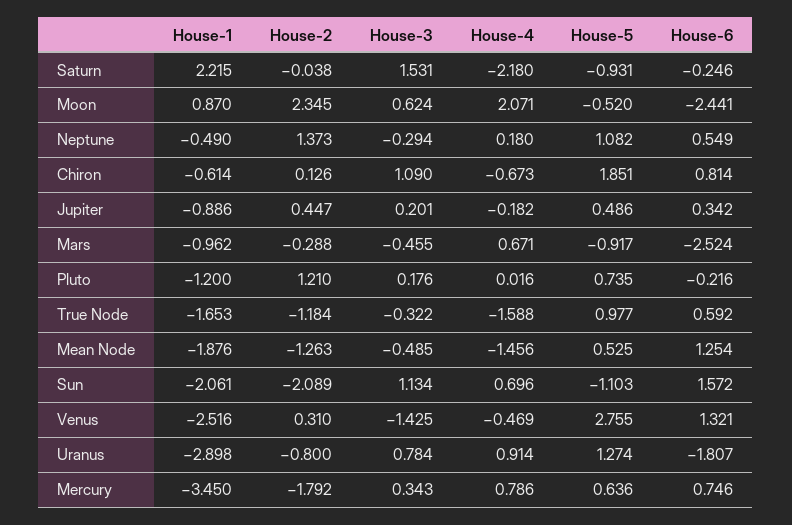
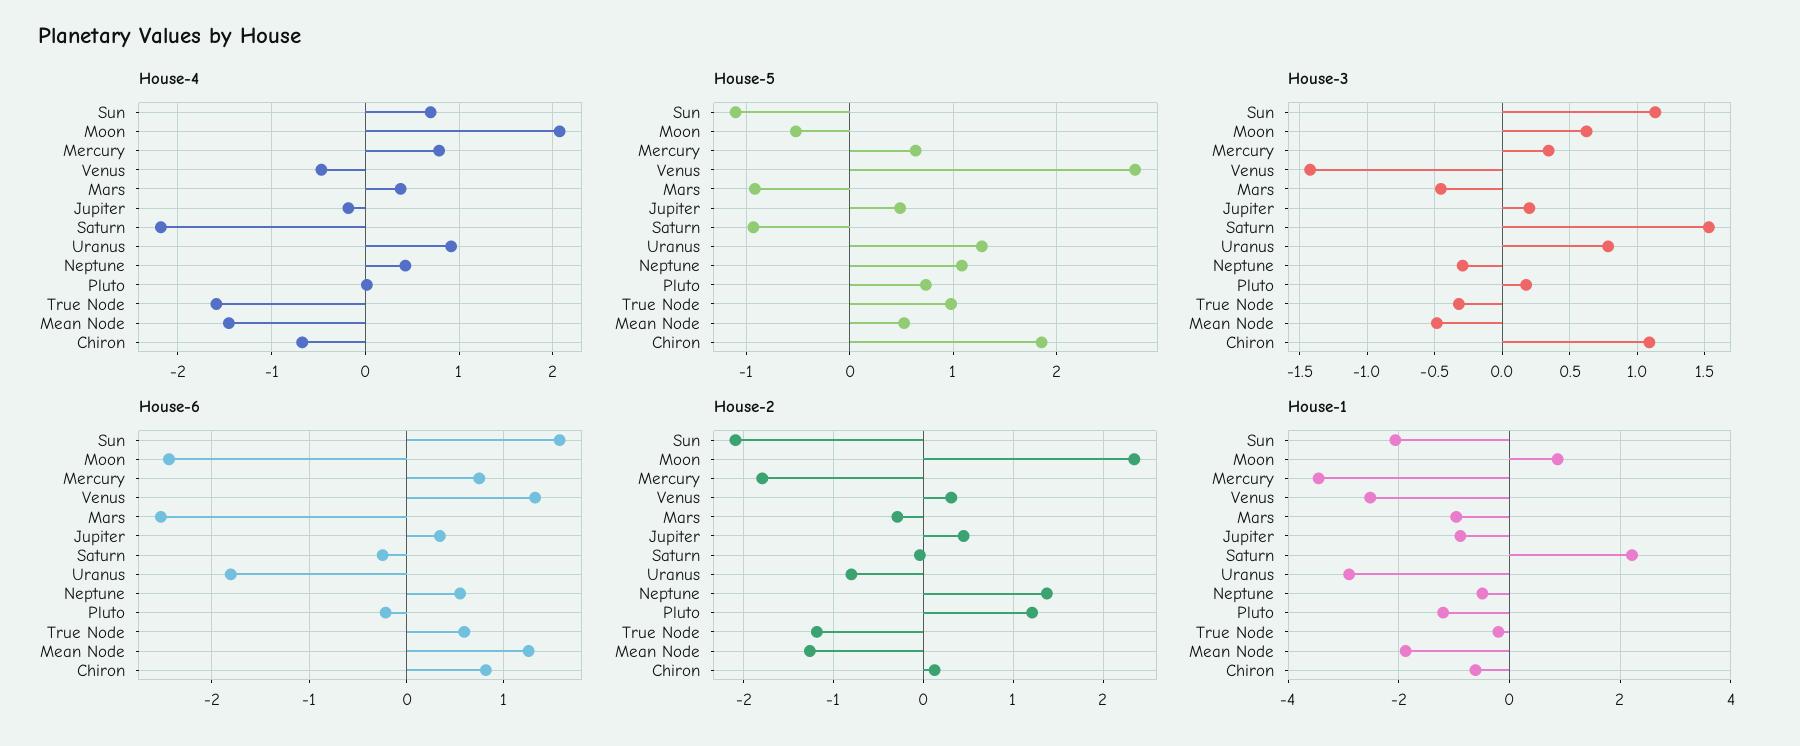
  {
    "House-1": {
      "Saturn": 2.215,
      "Moon": 0.87,
      "Neptune": -0.49,
      "Chiron": -0.614,
      "Jupiter": -0.886,
      "Mars": -0.962,
      "Pluto": -1.2,
-     "True Node": -1.653,
+     "True Node": -0.2,
      "Mean Node": -1.876,
      "Sun": -2.061,
      "Venus": -2.516,
      "Uranus": -2.898,
      "Mercury": -3.45
    },
    "House-2": {
      "Saturn": -0.038,
      "Moon": 2.345,
      "Neptune": 1.373,
      "Chiron": 0.126,
      "Jupiter": 0.447,
      "Mars": -0.288,
      "Pluto": 1.21,
      "True Node": -1.184,
      "Mean Node": -1.263,
      "Sun": -2.089,
      "Venus": 0.31,
      "Uranus": -0.8,
      "Mercury": -1.792
    },
    "House-3": {
      "Saturn": 1.531,
      "Moon": 0.624,
      "Neptune": -0.294,
      "Chiron": 1.09,
      "Jupiter": 0.201,
      "Mars": -0.455,
      "Pluto": 0.176,
      "True Node": -0.322,
      "Mean Node": -0.485,
      "Sun": 1.134,
      "Venus": -1.425,
      "Uranus": 0.784,
      "Mercury": 0.343
    },
    "House-4": {
      "Saturn": -2.18,
      "Moon": 2.071,
-     "Neptune": 0.18,
+     "Neptune": 0.4,
      "Chiron": -0.673,
      "Jupiter": -0.182,
-     "Mars": 0.671,
+     "Mars": 0.4,
      "Pluto": 0.016,
      "True Node": -1.588,
      "Mean Node": -1.456,
      "Sun": 0.696,
      "Venus": -0.469,
      "Uranus": 0.914,
      "Mercury": 0.786
    },
    "House-5": {
      "Saturn": -0.931,
      "Moon": -0.52,
      "Neptune": 1.082,
      "Chiron": 1.851,
      "Jupiter": 0.486,
      "Mars": -0.917,
      "Pluto": 0.735,
      "True Node": 0.977,
      "Mean Node": 0.525,
      "Sun": -1.103,
      "Venus": 2.755,
      "Uranus": 1.274,
      "Mercury": 0.636
    },
    "House-6": {
      "Saturn": -0.246,
      "Moon": -2.441,
      "Neptune": 0.549,
      "Chiron": 0.814,
      "Jupiter": 0.342,
      "Mars": -2.524,
      "Pluto": -0.216,
      "True Node": 0.592,
      "Mean Node": 1.254,
      "Sun": 1.572,
      "Venus": 1.321,
      "Uranus": -1.807,
      "Mercury": 0.746
    }
  }

